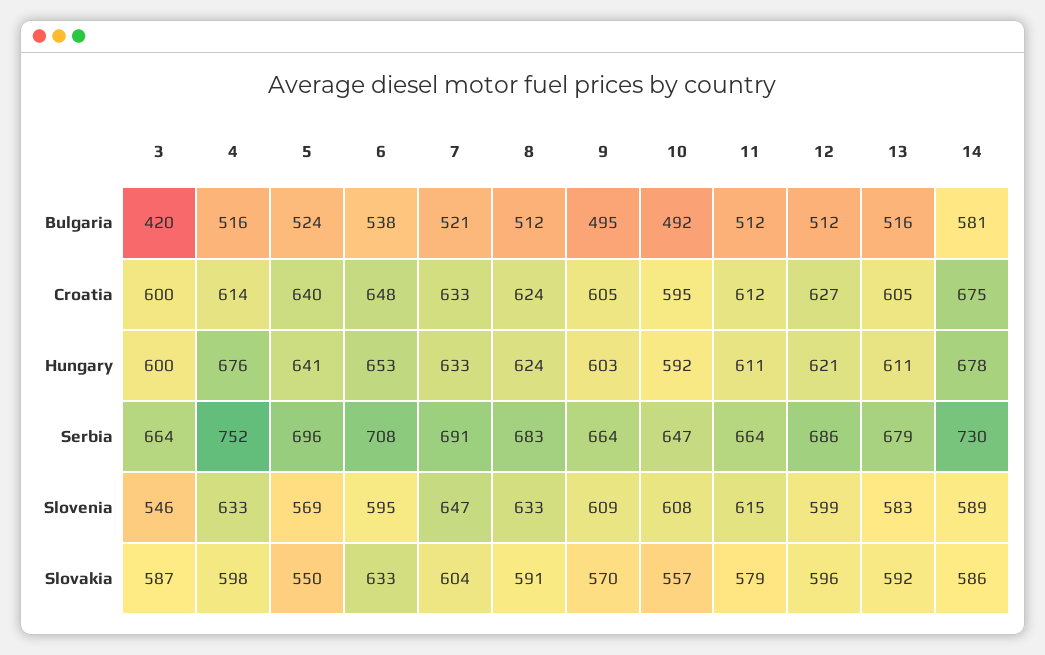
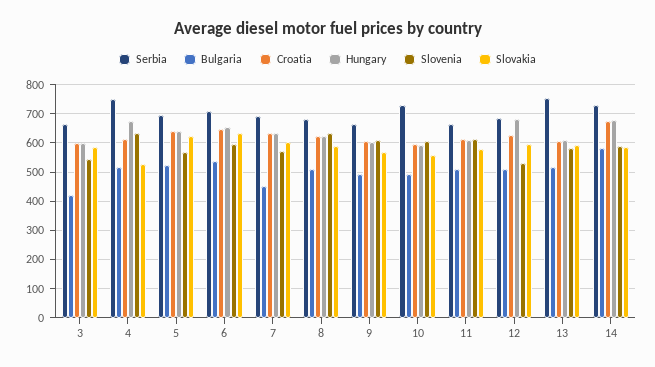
  {
    "Bulgaria": {
      "3": 420,
      "4": 516,
      "5": 524,
      "6": 538,
-     "7": 521,
+     "7": 450,
      "8": 512,
      "9": 495,
      "10": 492,
      "11": 512,
      "12": 512,
      "13": 516,
      "14": 581
    },
    "Croatia": {
      "3": 600,
      "4": 614,
      "5": 640,
      "6": 648,
      "7": 633,
      "8": 624,
      "9": 605,
      "10": 595,
      "11": 612,
      "12": 627,
      "13": 605,
      "14": 675
    },
    "Hungary": {
      "3": 600,
      "4": 676,
      "5": 641,
      "6": 653,
      "7": 633,
      "8": 624,
      "9": 603,
      "10": 592,
      "11": 611,
-     "12": 621,
+     "12": 675,
      "13": 611,
      "14": 678
    },
    "Serbia": {
      "3": 664,
      "4": 752,
      "5": 696,
      "6": 708,
      "7": 691,
      "8": 683,
      "9": 664,
-     "10": 647,
+     "10": 725,
      "11": 664,
      "12": 686,
-     "13": 679,
+     "13": 750,
      "14": 730
    },
    "Slovenia": {
      "3": 546,
      "4": 633,
      "5": 569,
      "6": 595,
-     "7": 647,
+     "7": 575,
      "8": 633,
      "9": 609,
      "10": 608,
      "11": 615,
-     "12": 599,
+     "12": 525,
      "13": 583,
      "14": 589
    },
    "Slovakia": {
      "3": 587,
-     "4": 598,
+     "4": 525,
-     "5": 550,
+     "5": 625,
      "6": 633,
      "7": 604,
      "8": 591,
      "9": 570,
      "10": 557,
      "11": 579,
      "12": 596,
      "13": 592,
      "14": 586
    }
  }

